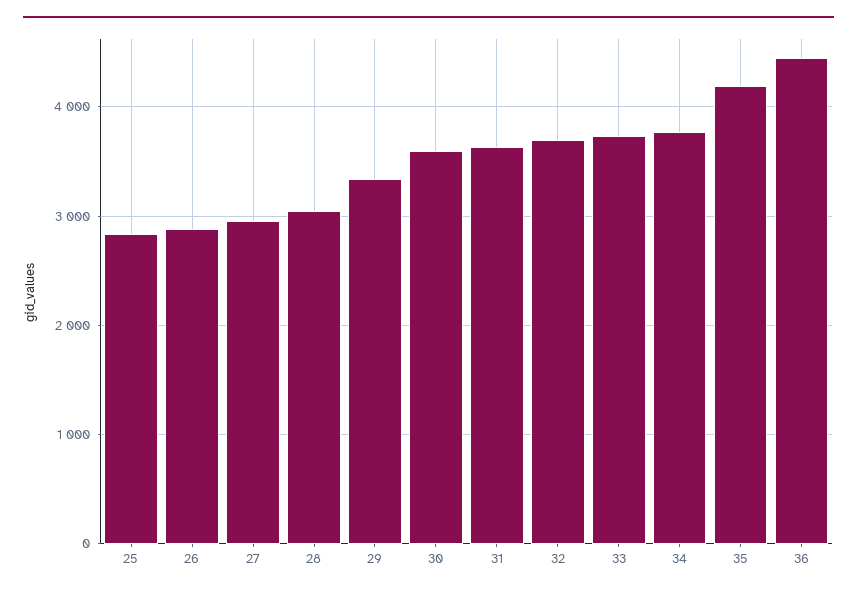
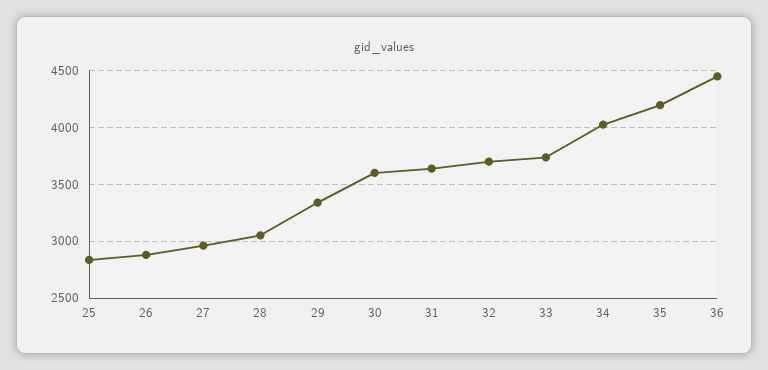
  {
    "25": 2800,
    "26": 2900,
    "27": 3000,
    "28": 3100,
    "29": 3300,
    "30": 3600,
    "31": 3600,
    "32": 3700,
    "33": 3700,
-   "34": 3800,
+   "34": 4000,
    "35": 4200,
    "36": 4400
  }

